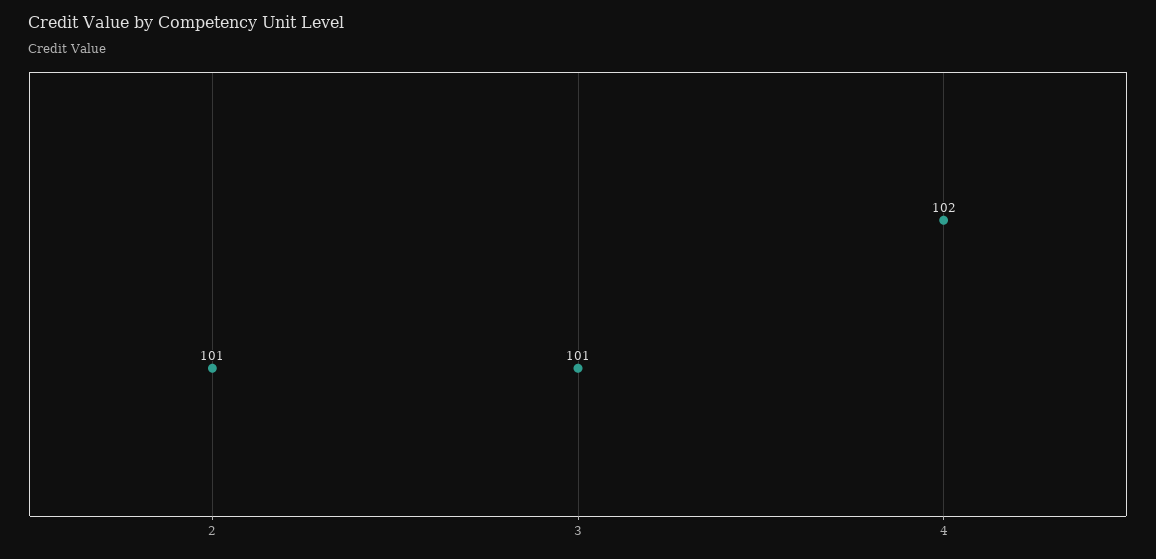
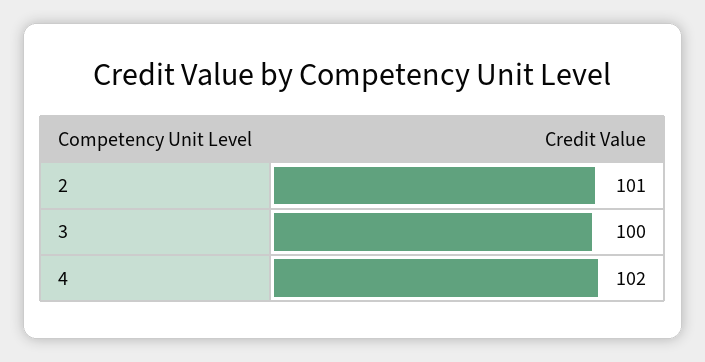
  {
    "2": 101,
-   "3": 101,
+   "3": 100,
    "4": 102
  }

